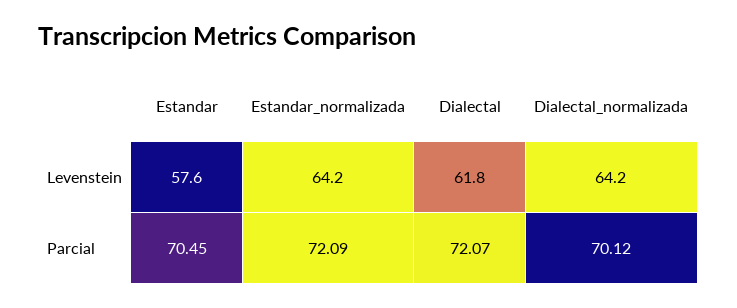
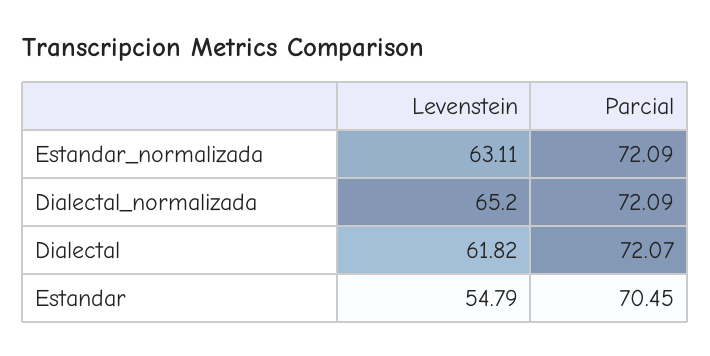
  {
    "Estandar": {
-     "Levenstein": 57.6,
+     "Levenstein": 54.79,
      "Parcial": 70.45
    },
    "Estandar_normalizada": {
-     "Levenstein": 64.2,
+     "Levenstein": 63.11,
      "Parcial": 72.09
    },
    "Dialectal": {
      "Levenstein": 61.82,
      "Parcial": 72.07
    },
    "Dialectal_normalizada": {
-     "Levenstein": 64.2,
+     "Levenstein": 65.2,
-     "Parcial": 70.12
+     "Parcial": 72.09
    }
  }

